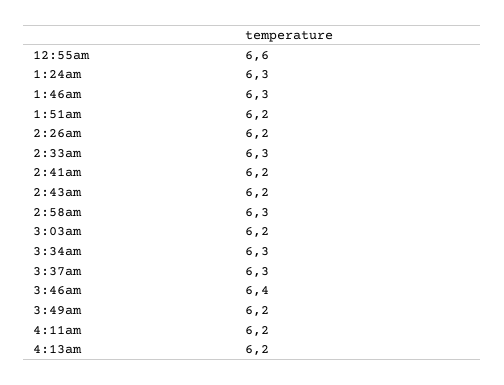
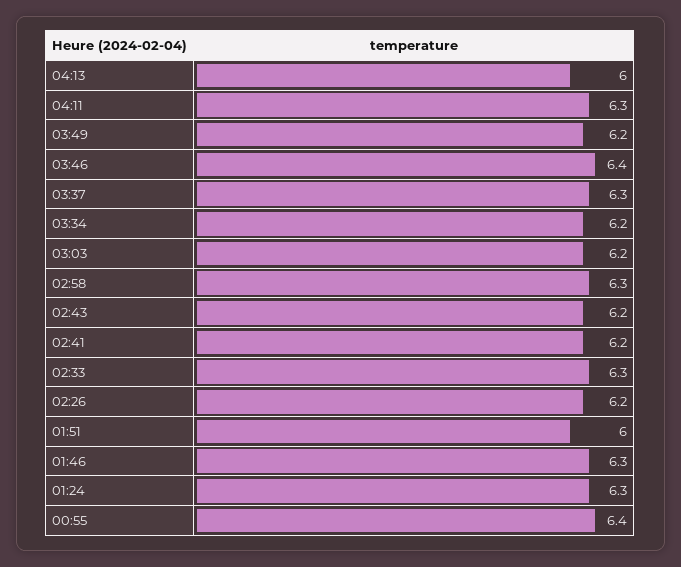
  {
-   "12:55am": 6.6,
+   "12:55am": 6.4,
    "1:24am": 6.3,
    "1:46am": 6.3,
-   "1:51am": 6.2,
+   "1:51am": 6,
    "2:26am": 6.2,
    "2:33am": 6.3,
    "2:41am": 6.2,
    "2:43am": 6.2,
    "2:58am": 6.3,
    "3:03am": 6.2,
-   "3:34am": 6.3,
+   "3:34am": 6.2,
    "3:37am": 6.3,
    "3:46am": 6.4,
    "3:49am": 6.2,
-   "4:11am": 6.2,
+   "4:11am": 6.3,
-   "4:13am": 6.2
+   "4:13am": 6
  }

